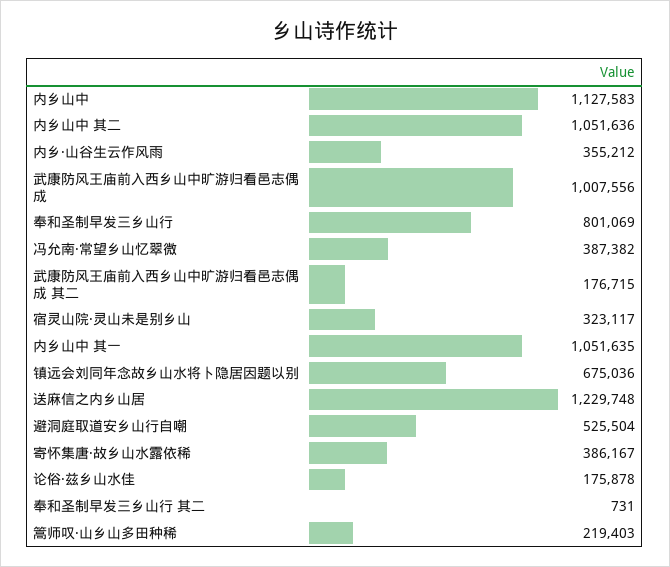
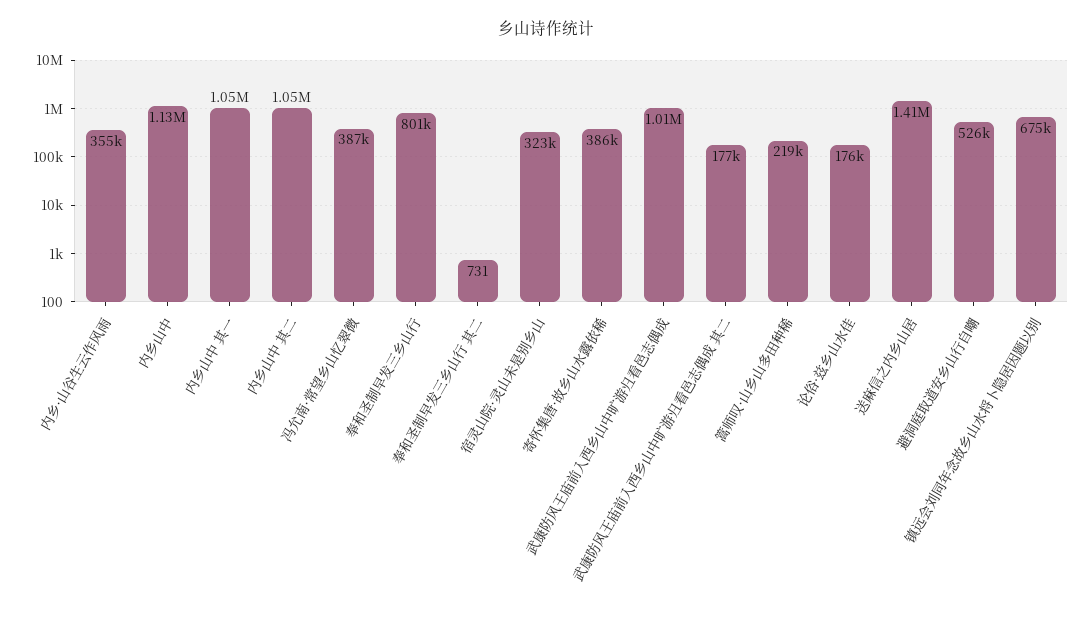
  {
    "内乡山中": 1127583,
    "内乡山中 其二": 1051636,
    "内乡·山谷生云作风雨": 355212,
    "武康防风王庙前入西乡山中旷游归看邑志偶成": 1007556,
    "奉和圣制早发三乡山行": 801069,
    "冯允南·常望乡山忆翠微": 387382,
    "武康防风王庙前入西乡山中旷游归看邑志偶成 其二": 176715,
    "宿灵山院·灵山未是别乡山": 323117,
    "内乡山中 其一": 1051635,
    "镇远会刘同年念故乡山水将卜隐居因题以别": 675036,
-   "送麻信之内乡山居": 1229748,
+   "送麻信之内乡山居": 1410000,
    "避洞庭取道安乡山行自嘲": 525504,
    "寄怀集唐·故乡山水露依稀": 386167,
    "论俗·兹乡山水佳": 175878,
    "奉和圣制早发三乡山行 其二": 731,
    "篙师叹·山乡山多田种稀": 219403
  }

